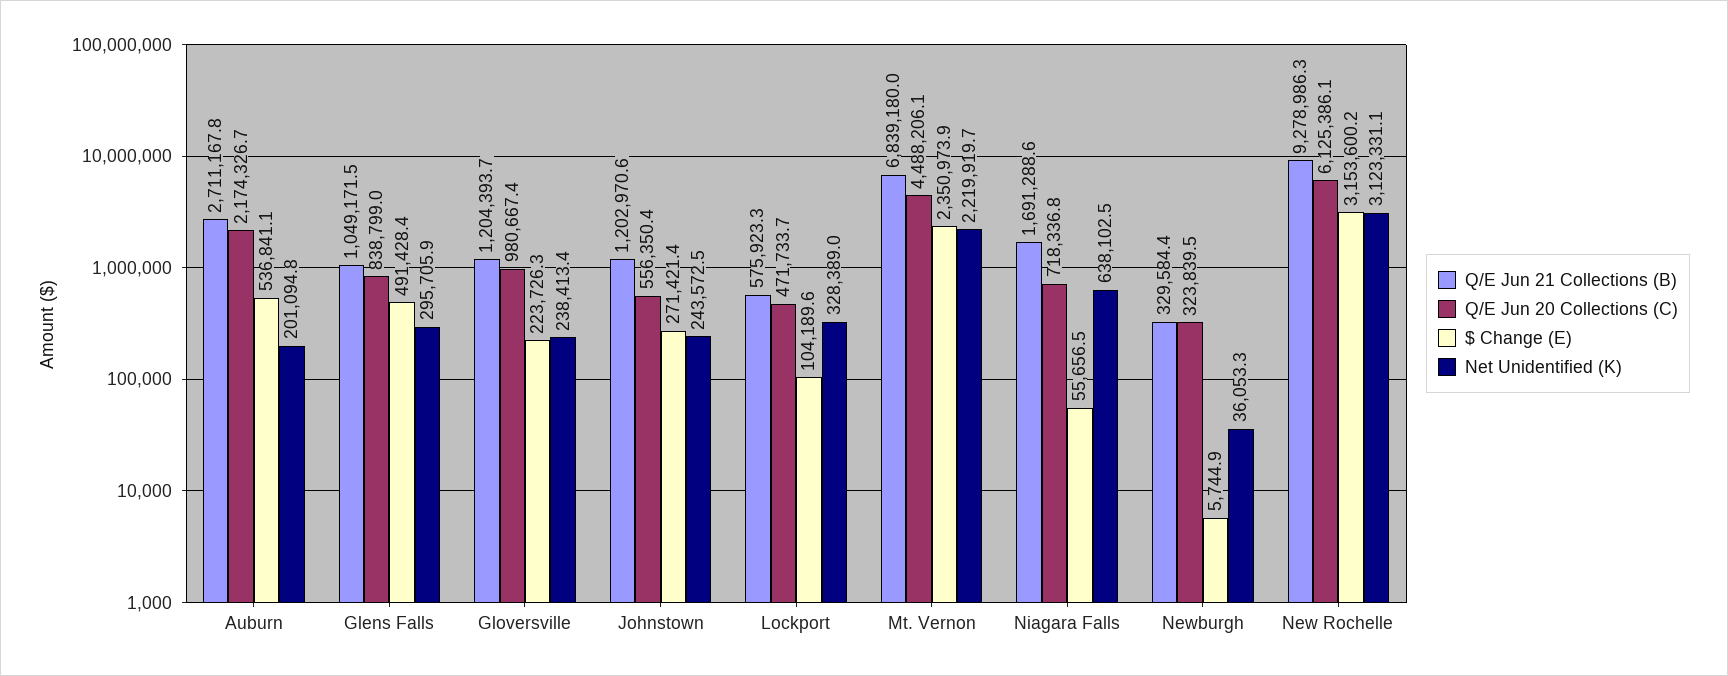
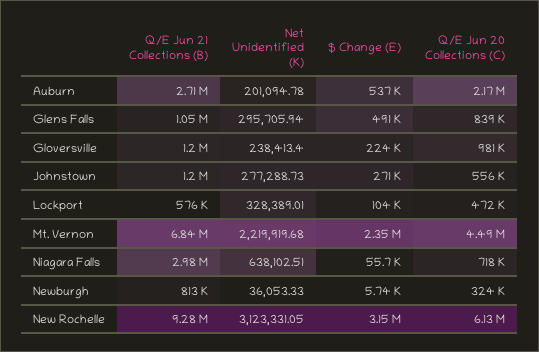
  {
    "Q/E Jun 21 Collections (B)": {
      "Auburn": 2711167.8,
      "Glens Falls": 1049171.5,
      "Gloversville": 1204393.7,
      "Johnstown": 1202970.6,
      "Lockport": 575923.3,
      "Mt. Vernon": 6839180,
-     "Niagara Falls": 1691288.6,
+     "Niagara Falls": 2980000,
-     "Newburgh": 329584.4,
+     "Newburgh": 813000,
      "New Rochelle": 9278986.3
    },
    "Q/E Jun 20 Collections (C)": {
      "Auburn": 2174326.7,
      "Glens Falls": 838799,
      "Gloversville": 980667.4,
      "Johnstown": 556350.4,
      "Lockport": 471733.7,
      "Mt. Vernon": 4488206.1,
      "Niagara Falls": 718336.8,
      "Newburgh": 323839.5,
      "New Rochelle": 6125386.1
    },
    "$ Change (E)": {
      "Auburn": 536841.1,
      "Glens Falls": 491428.4,
      "Gloversville": 223726.3,
      "Johnstown": 271421.4,
      "Lockport": 104189.6,
      "Mt. Vernon": 2350973.9,
      "Niagara Falls": 55656.5,
      "Newburgh": 5744.9,
      "New Rochelle": 3153600.2
    },
    "Net Unidentified (K)": {
      "Auburn": 201094.78,
      "Glens Falls": 295705.94,
      "Gloversville": 238413.4,
-     "Johnstown": 243572.5,
+     "Johnstown": 277288.73,
      "Lockport": 328389.01,
      "Mt. Vernon": 2219919.68,
      "Niagara Falls": 638102.51,
      "Newburgh": 36053.33,
      "New Rochelle": 3123331.05
    }
  }

